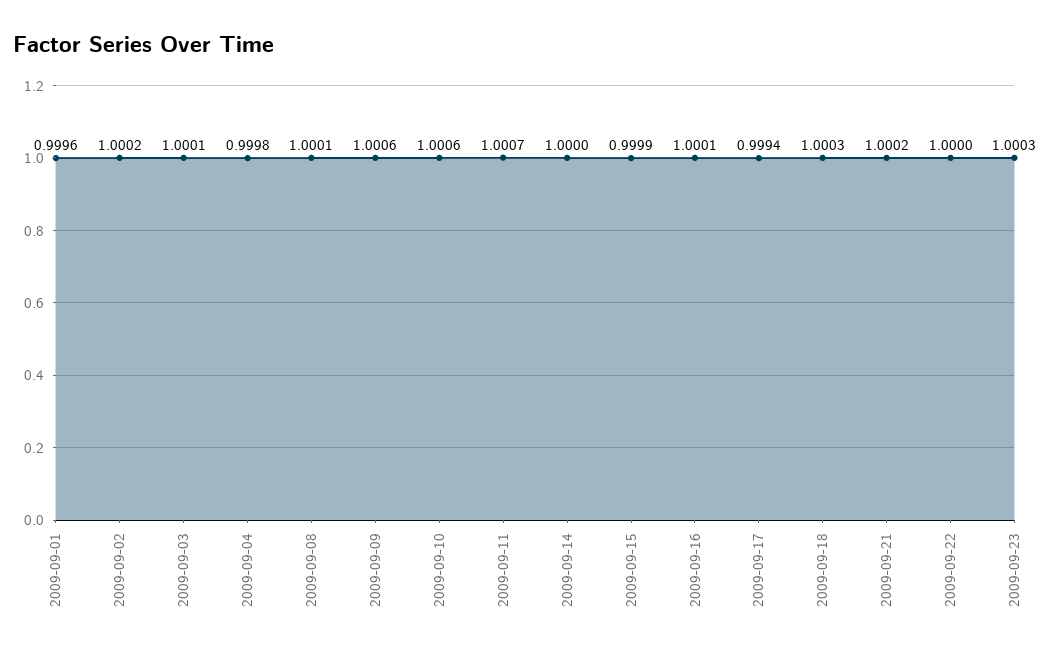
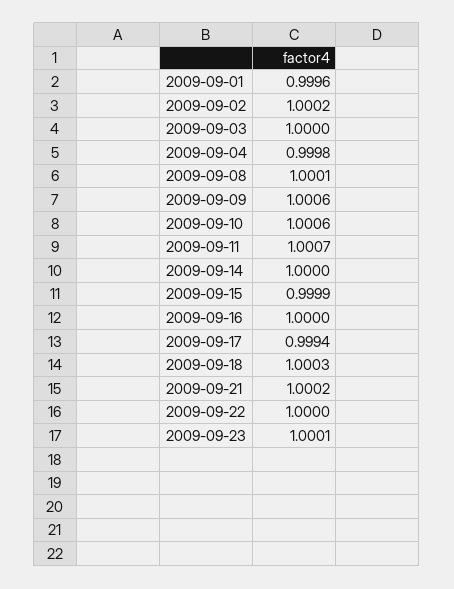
  {
    "2009-09-01": 0.9996,
    "2009-09-02": 1.0002,
-   "2009-09-03": 1.0001,
+   "2009-09-03": 1,
    "2009-09-04": 0.9998,
    "2009-09-08": 1.0001,
    "2009-09-09": 1.0006,
    "2009-09-10": 1.0006,
    "2009-09-11": 1.0007,
    "2009-09-14": 1,
    "2009-09-15": 0.9999,
-   "2009-09-16": 1.0001,
+   "2009-09-16": 1,
    "2009-09-17": 0.9994,
    "2009-09-18": 1.0003,
    "2009-09-21": 1.0002,
    "2009-09-22": 1,
-   "2009-09-23": 1.0003
+   "2009-09-23": 1.0001
  }

